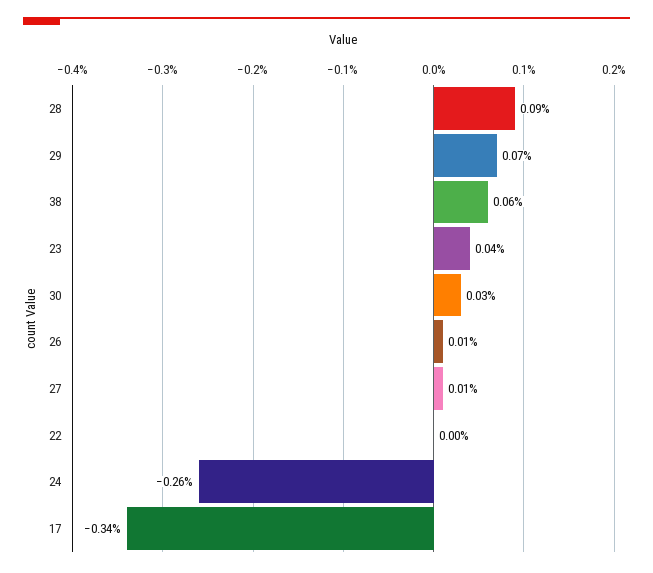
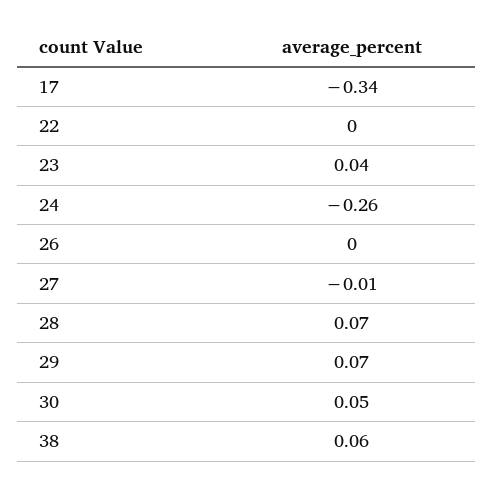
  {
-   "28": 0.09,
+   "28": 0.07,
    "29": 0.07,
    "38": 0.06,
    "23": 0.04,
-   "30": 0.03,
+   "30": 0.05,
-   "26": 0.01,
+   "26": 0,
-   "27": 0.01,
+   "27": -0.01,
    "22": 0,
    "24": -0.26,
    "17": -0.34
  }

